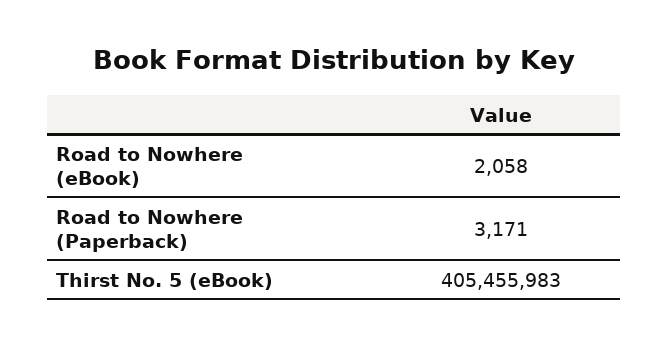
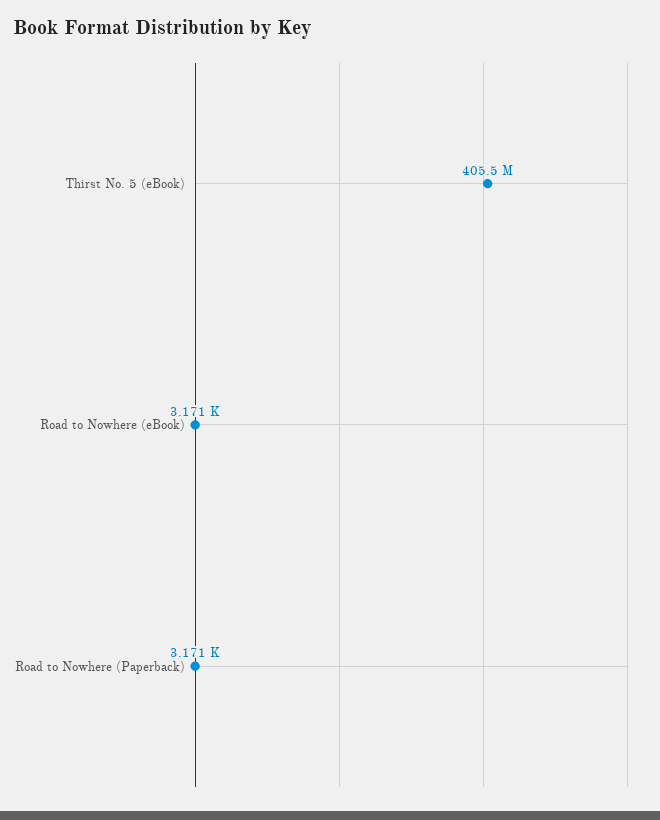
  {
-   "Road to Nowhere (eBook)": 2058,
+   "Road to Nowhere (eBook)": 3171,
    "Road to Nowhere (Paperback)": 3171,
    "Thirst No. 5 (eBook)": 405455983
  }

